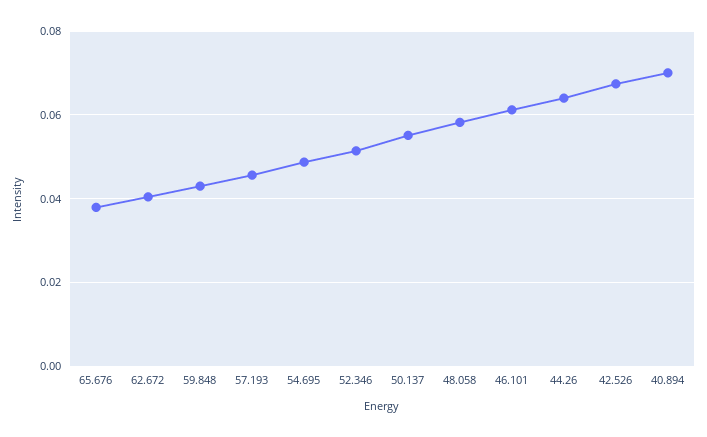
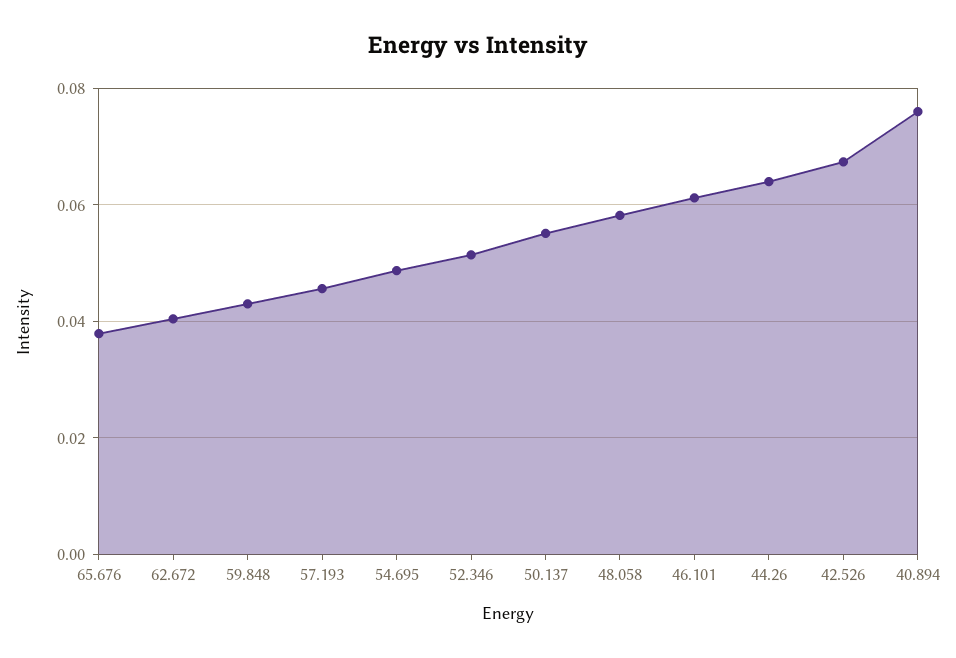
  {
    "65.676": 0.038,
    "62.672": 0.04,
    "59.848": 0.044,
    "57.193": 0.046,
    "54.695": 0.048,
    "52.346": 0.052,
    "50.137": 0.056,
    "48.058": 0.058,
    "46.101": 0.062,
    "44.26": 0.064,
    "42.526": 0.068,
-   "40.894": 0.07
+   "40.894": 0.076
  }

